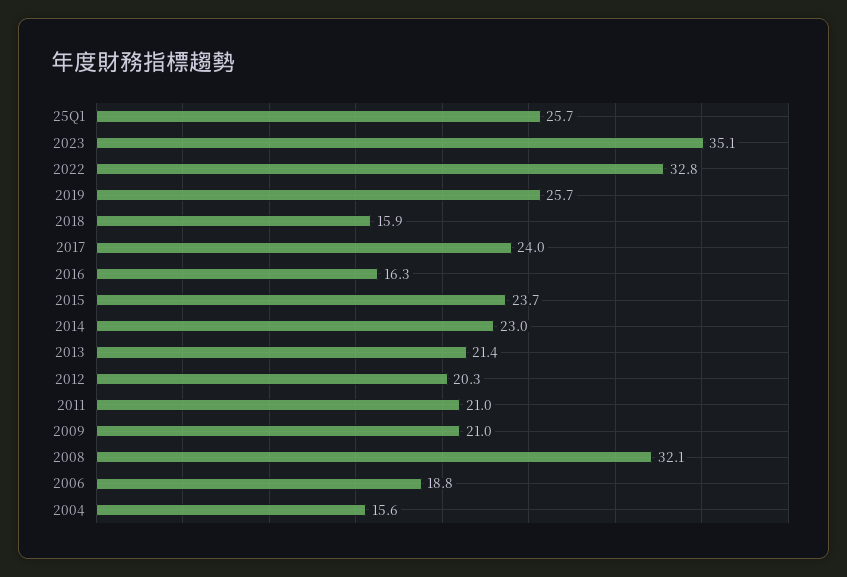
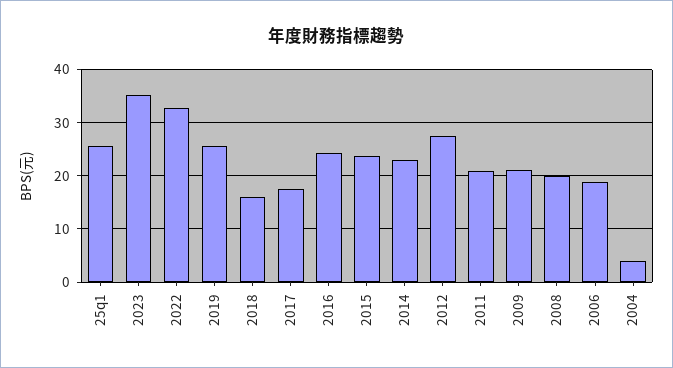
  {
    "25Q1": 25.7,
    "2023": 35.1,
    "2022": 32.8,
    "2019": 25.7,
    "2018": 15.9,
-   "2017": 24,
+   "2017": 18,
-   "2016": 16.3,
+   "2016": 24,
    "2015": 23.7,
    "2014": 23,
-   "2013": 21.4,
-   "2012": 20.3,
+   "2012": 28,
    "2011": 21,
    "2009": 21,
-   "2008": 32.1,
+   "2008": 20,
    "2006": 18.8,
-   "2004": 15.6
+   "2004": 4
  }

